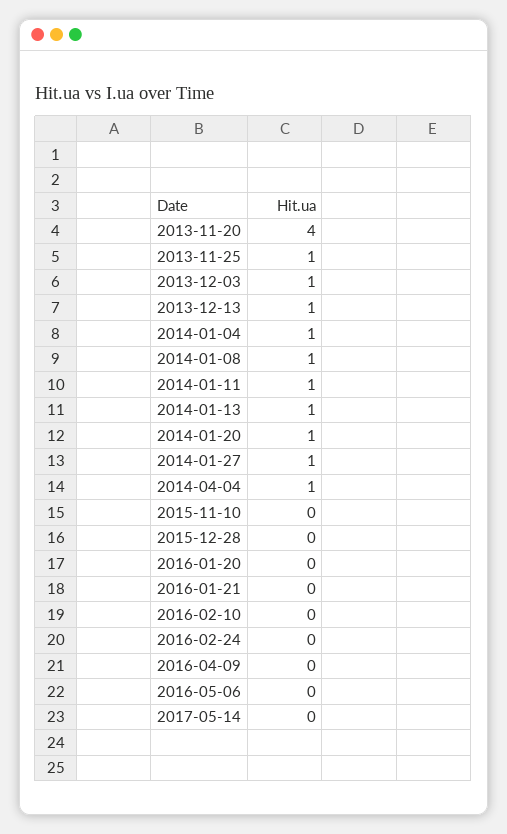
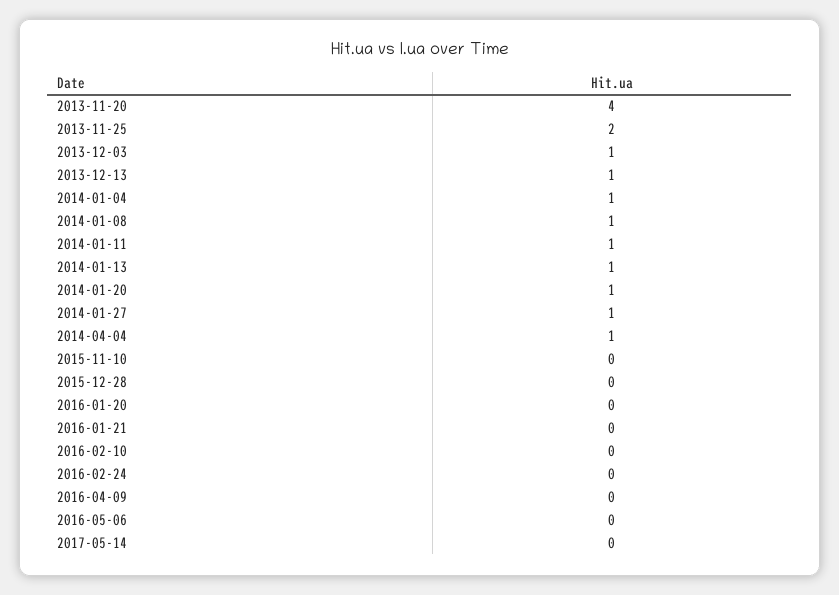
  {
    "2013-11-20": 4,
-   "2013-11-25": 1,
+   "2013-11-25": 2,
    "2013-12-03": 1,
    "2013-12-13": 1,
    "2014-01-04": 1,
    "2014-01-08": 1,
    "2014-01-11": 1,
    "2014-01-13": 1,
    "2014-01-20": 1,
    "2014-01-27": 1,
    "2014-04-04": 1,
    "2015-11-10": 0,
    "2015-12-28": 0,
    "2016-01-20": 0,
    "2016-01-21": 0,
    "2016-02-10": 0,
    "2016-02-24": 0,
    "2016-04-09": 0,
    "2016-05-06": 0,
    "2017-05-14": 0
  }

